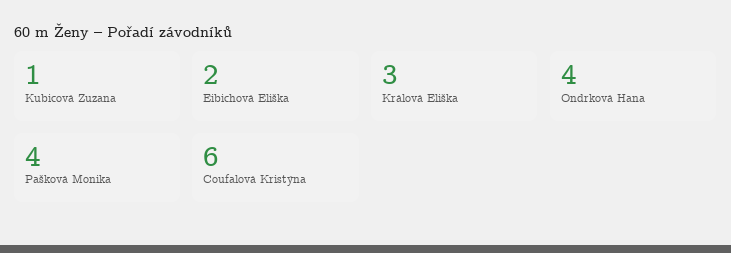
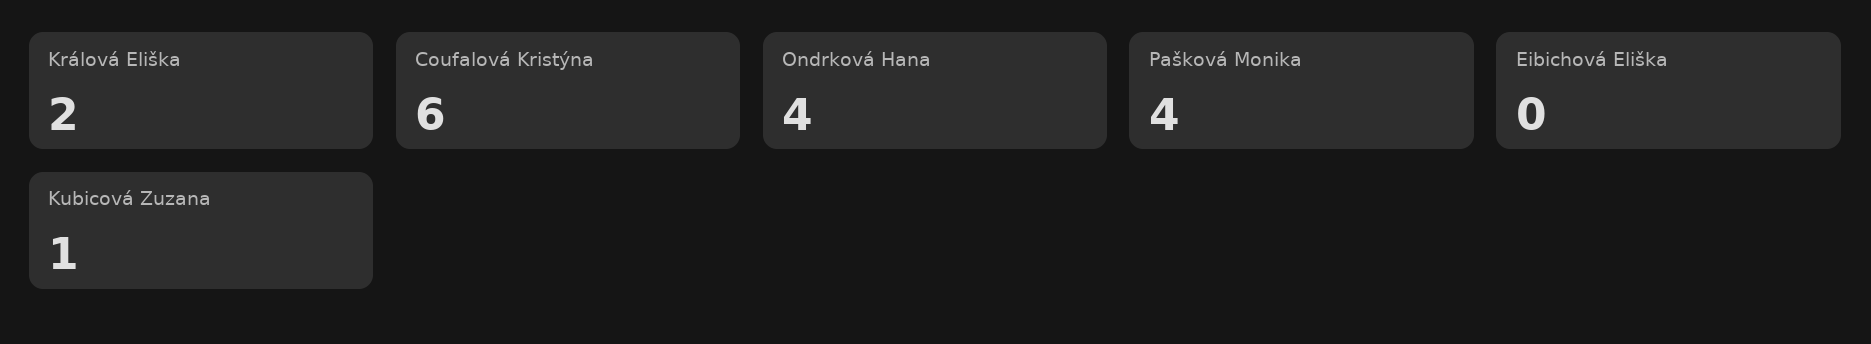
  {
    "Kubicová Zuzana": 1,
-   "Eibichová Eliška": 2,
+   "Eibichová Eliška": 0,
-   "Králová Eliška": 3,
+   "Králová Eliška": 2,
    "Ondrková Hana": 4,
    "Pašková Monika": 4,
    "Coufalová Kristýna": 6
  }

